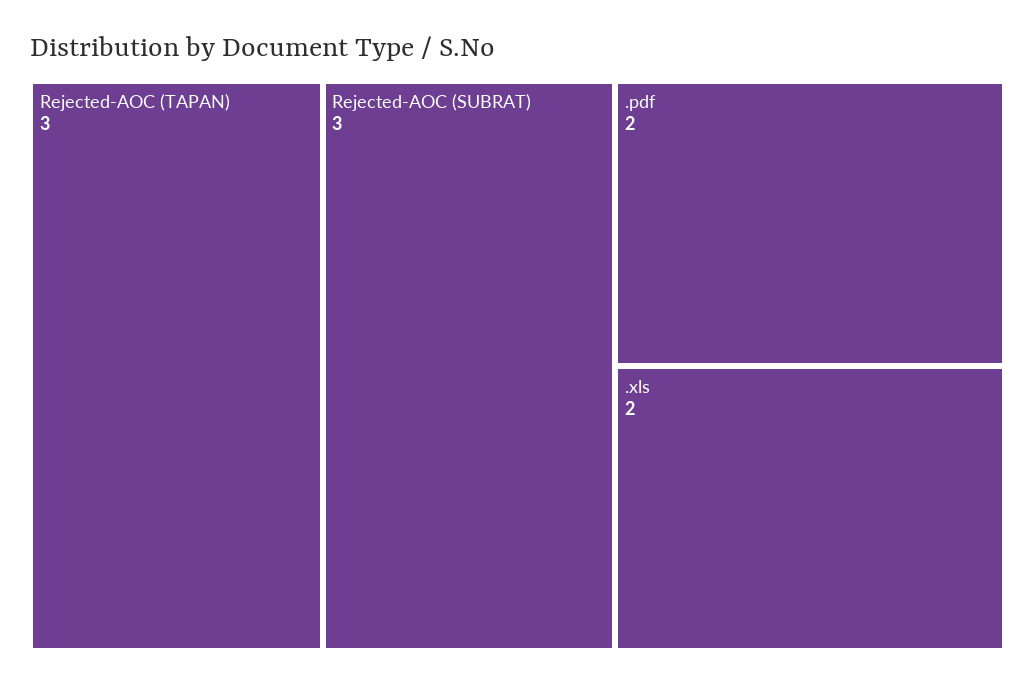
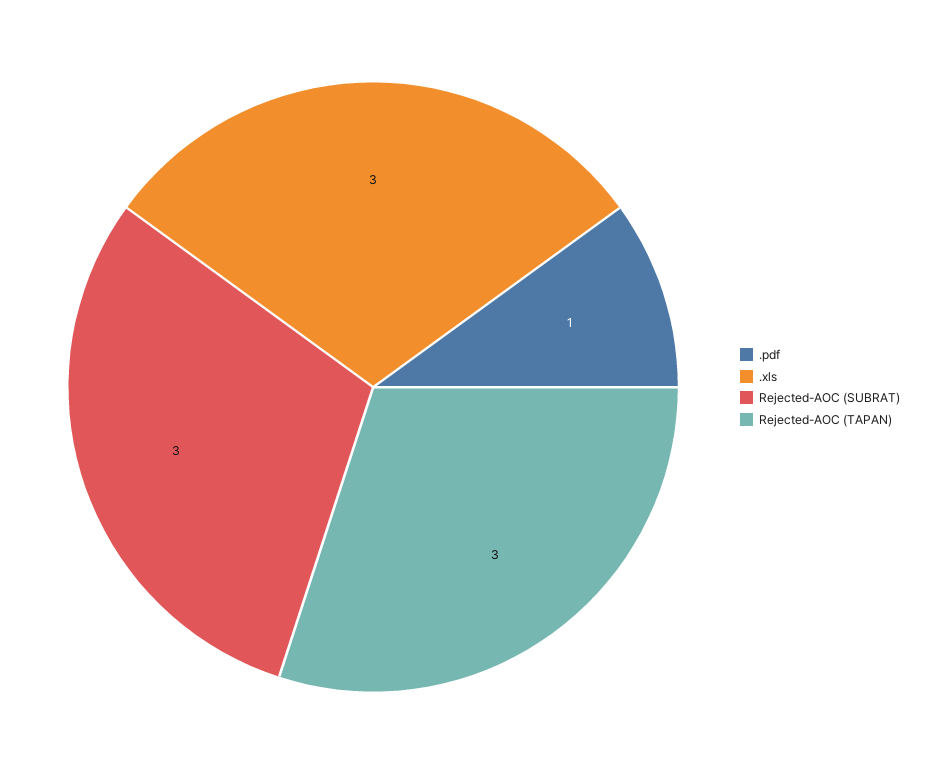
  {
    "Rejected-AOC (TAPAN)": 3,
    "Rejected-AOC (SUBRAT)": 3,
-   ".pdf": 2,
+   ".pdf": 1,
-   ".xls": 2
+   ".xls": 3
  }

